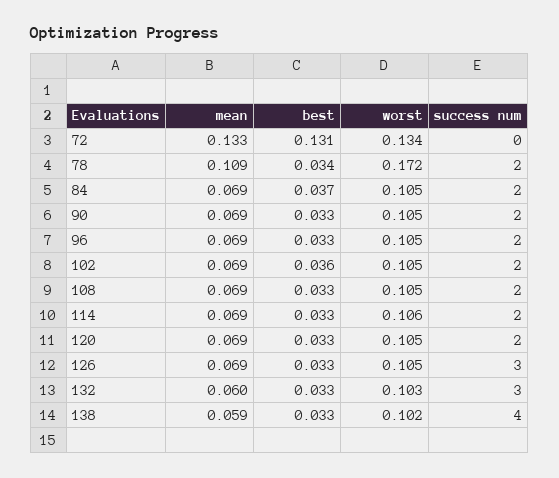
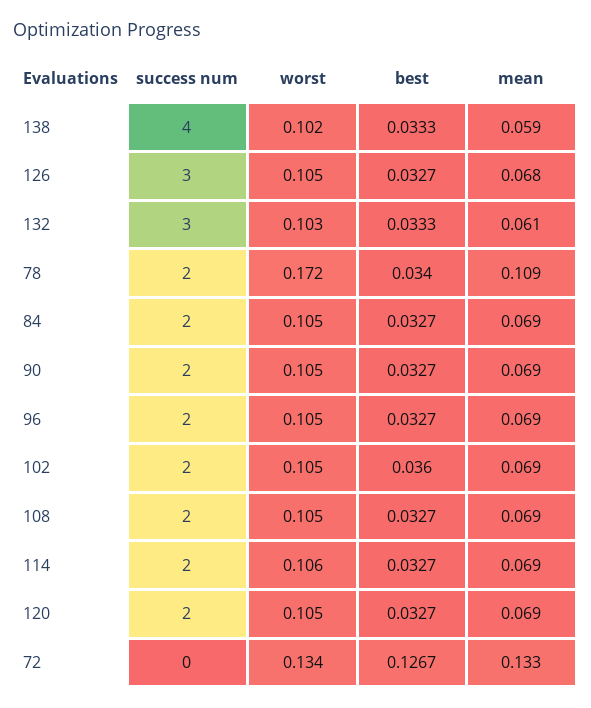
  {
    "mean": {
      "72": 0.133,
      "78": 0.109,
      "84": 0.069,
      "90": 0.069,
      "96": 0.069,
      "102": 0.069,
      "108": 0.069,
      "114": 0.069,
      "120": 0.069,
-     "126": 0.069,
+     "126": 0.068,
-     "132": 0.06,
+     "132": 0.061,
      "138": 0.059
    },
    "best": {
-     "72": 0.131,
+     "72": 0.1267,
      "78": 0.034,
-     "84": 0.037,
+     "84": 0.0327,
      "90": 0.0327,
      "96": 0.0327,
      "102": 0.036,
      "108": 0.0327,
      "114": 0.0327,
      "120": 0.0327,
      "126": 0.0327,
      "132": 0.0333,
      "138": 0.0333
    },
    "worst": {
      "72": 0.134,
      "78": 0.172,
      "84": 0.105,
      "90": 0.105,
      "96": 0.105,
      "102": 0.105,
      "108": 0.105,
      "114": 0.106,
      "120": 0.105,
      "126": 0.105,
      "132": 0.103,
      "138": 0.102
    },
    "success num": {
      "72": 0,
      "78": 2,
      "84": 2,
      "90": 2,
      "96": 2,
      "102": 2,
      "108": 2,
      "114": 2,
      "120": 2,
      "126": 3,
      "132": 3,
      "138": 4
    }
  }

